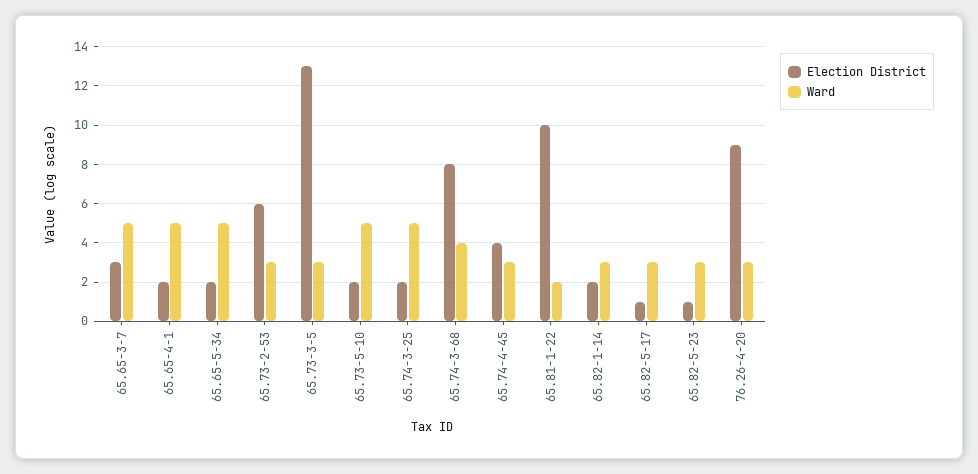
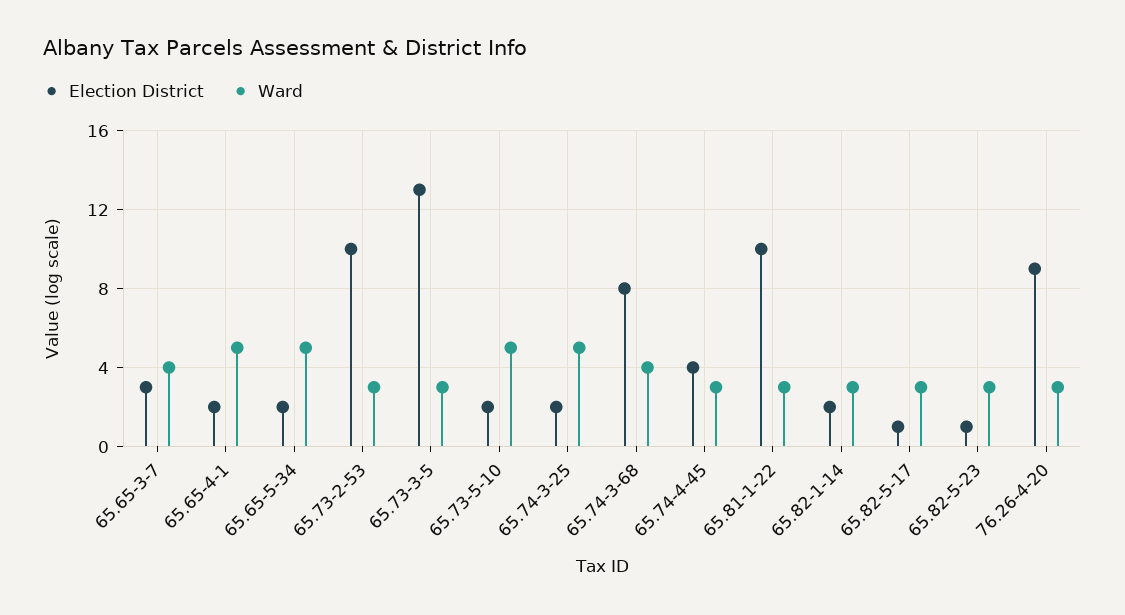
  {
    "Election District": {
      "65.65-3-7": 3,
      "65.65-4-1": 2,
      "65.65-5-34": 2,
-     "65.73-2-53": 6,
+     "65.73-2-53": 10,
      "65.73-3-5": 13,
      "65.73-5-10": 2,
      "65.74-3-25": 2,
      "65.74-3-68": 8,
      "65.74-4-45": 4,
      "65.81-1-22": 10,
      "65.82-1-14": 2,
      "65.82-5-17": 1,
      "65.82-5-23": 1,
      "76.26-4-20": 9
    },
    "Ward": {
-     "65.65-3-7": 5,
+     "65.65-3-7": 4,
      "65.65-4-1": 5,
      "65.65-5-34": 5,
      "65.73-2-53": 3,
      "65.73-3-5": 3,
      "65.73-5-10": 5,
      "65.74-3-25": 5,
      "65.74-3-68": 4,
      "65.74-4-45": 3,
-     "65.81-1-22": 2,
+     "65.81-1-22": 3,
      "65.82-1-14": 3,
      "65.82-5-17": 3,
      "65.82-5-23": 3,
      "76.26-4-20": 3
    }
  }

